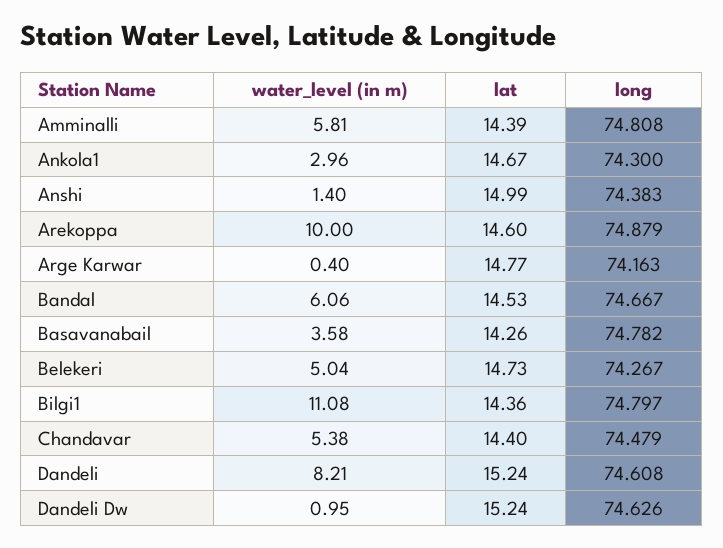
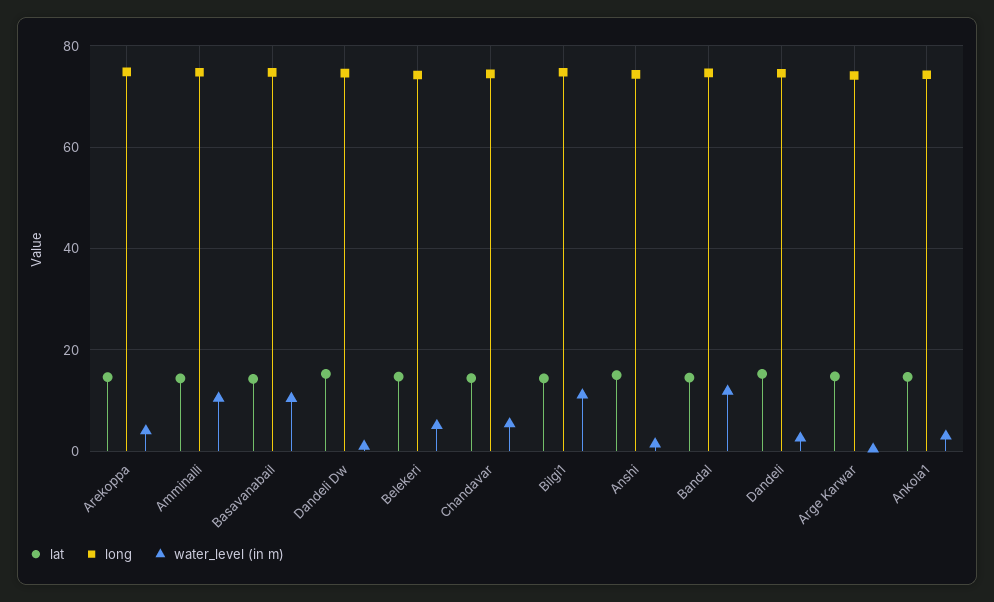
  {
    "water_level (in m)": {
-     "Amminalli": 5.81,
+     "Amminalli": 10,
      "Ankola1": 2.96,
      "Anshi": 1.4,
-     "Arekoppa": 10,
+     "Arekoppa": 4,
      "Arge Karwar": 0.4,
-     "Bandal": 6.06,
+     "Bandal": 12,
-     "Basavanabail": 3.58,
+     "Basavanabail": 10,
      "Belekeri": 5.04,
      "Bilgi1": 11.08,
      "Chandavar": 5.38,
-     "Dandeli": 8.21,
+     "Dandeli": 2,
      "Dandeli Dw": 0.95
    },
    "lat": {
      "Amminalli": 14.39,
      "Ankola1": 14.67,
      "Anshi": 14.99,
      "Arekoppa": 14.6,
      "Arge Karwar": 14.77,
      "Bandal": 14.53,
      "Basavanabail": 14.26,
      "Belekeri": 14.73,
      "Bilgi1": 14.36,
      "Chandavar": 14.4,
      "Dandeli": 15.24,
      "Dandeli Dw": 15.24
    },
    "long": {
      "Amminalli": 74.808,
      "Ankola1": 74.3,
      "Anshi": 74.383,
      "Arekoppa": 74.879,
      "Arge Karwar": 74.163,
      "Bandal": 74.667,
      "Basavanabail": 74.782,
      "Belekeri": 74.267,
      "Bilgi1": 74.797,
      "Chandavar": 74.479,
      "Dandeli": 74.608,
      "Dandeli Dw": 74.626
    }
  }

